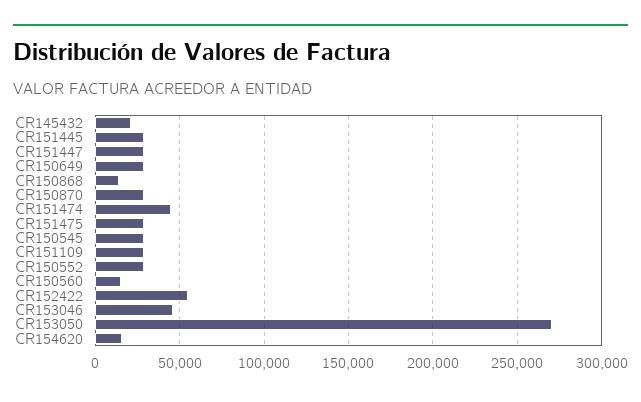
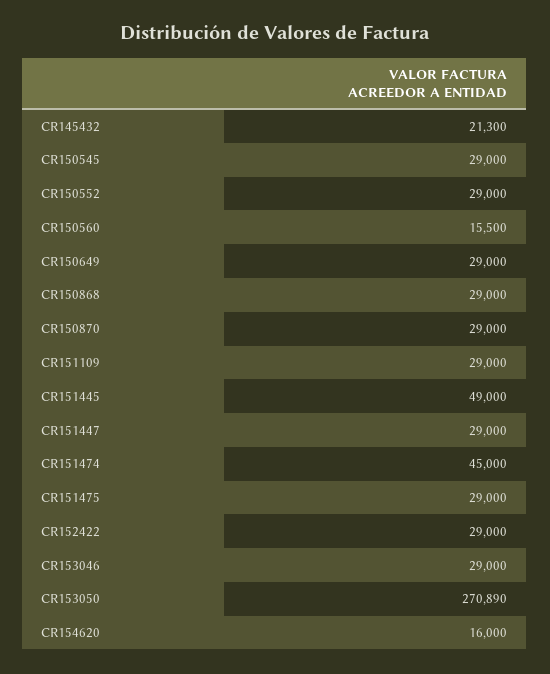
  {
    "CR145432": 21300,
-   "CR151445": 30000,
+   "CR151445": 49000,
    "CR151447": 29000,
    "CR150649": 29000,
-   "CR150868": 15000,
+   "CR150868": 29000,
    "CR150870": 29000,
    "CR151474": 45000,
    "CR151475": 29000,
    "CR150545": 29000,
    "CR151109": 29000,
    "CR150552": 29000,
    "CR150560": 15500,
-   "CR152422": 55000,
+   "CR152422": 29000,
-   "CR153046": 45000,
+   "CR153046": 29000,
    "CR153050": 270890,
    "CR154620": 16000
  }

